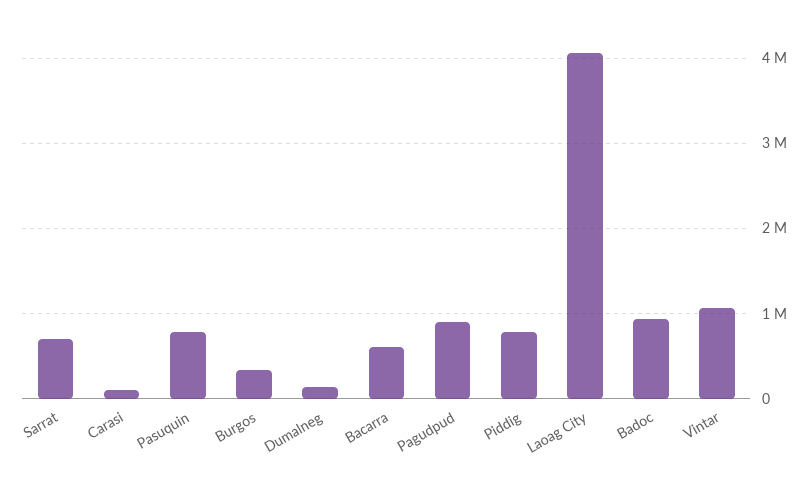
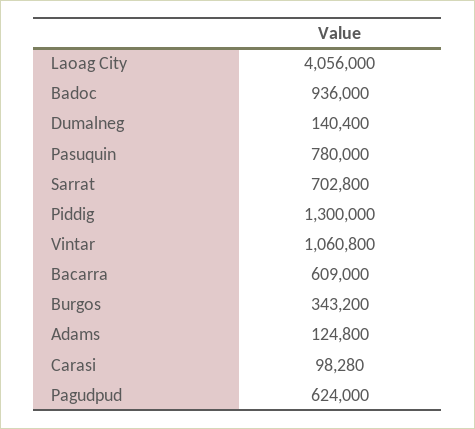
  {
    "Sarrat": 702800,
    "Carasi": 98280,
    "Pasuquin": 780000,
    "Burgos": 343200,
    "Dumalneg": 140400,
    "Bacarra": 609000,
-   "Pagudpud": 900000,
+   "Pagudpud": 624000,
-   "Piddig": 800000,
+   "Piddig": 1300000,
    "Laoag City": 4056000,
    "Badoc": 936000,
-   "Vintar": 1060800
+   "Vintar": 1060800,
+   "Adams": 124800
  }

